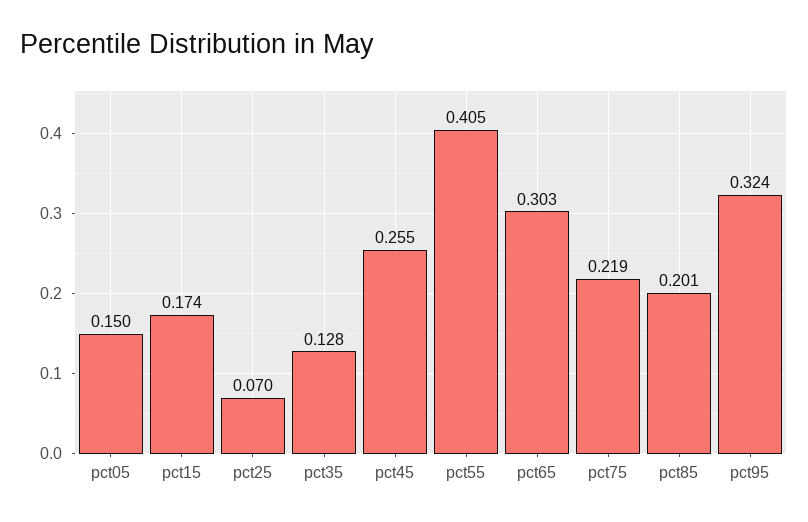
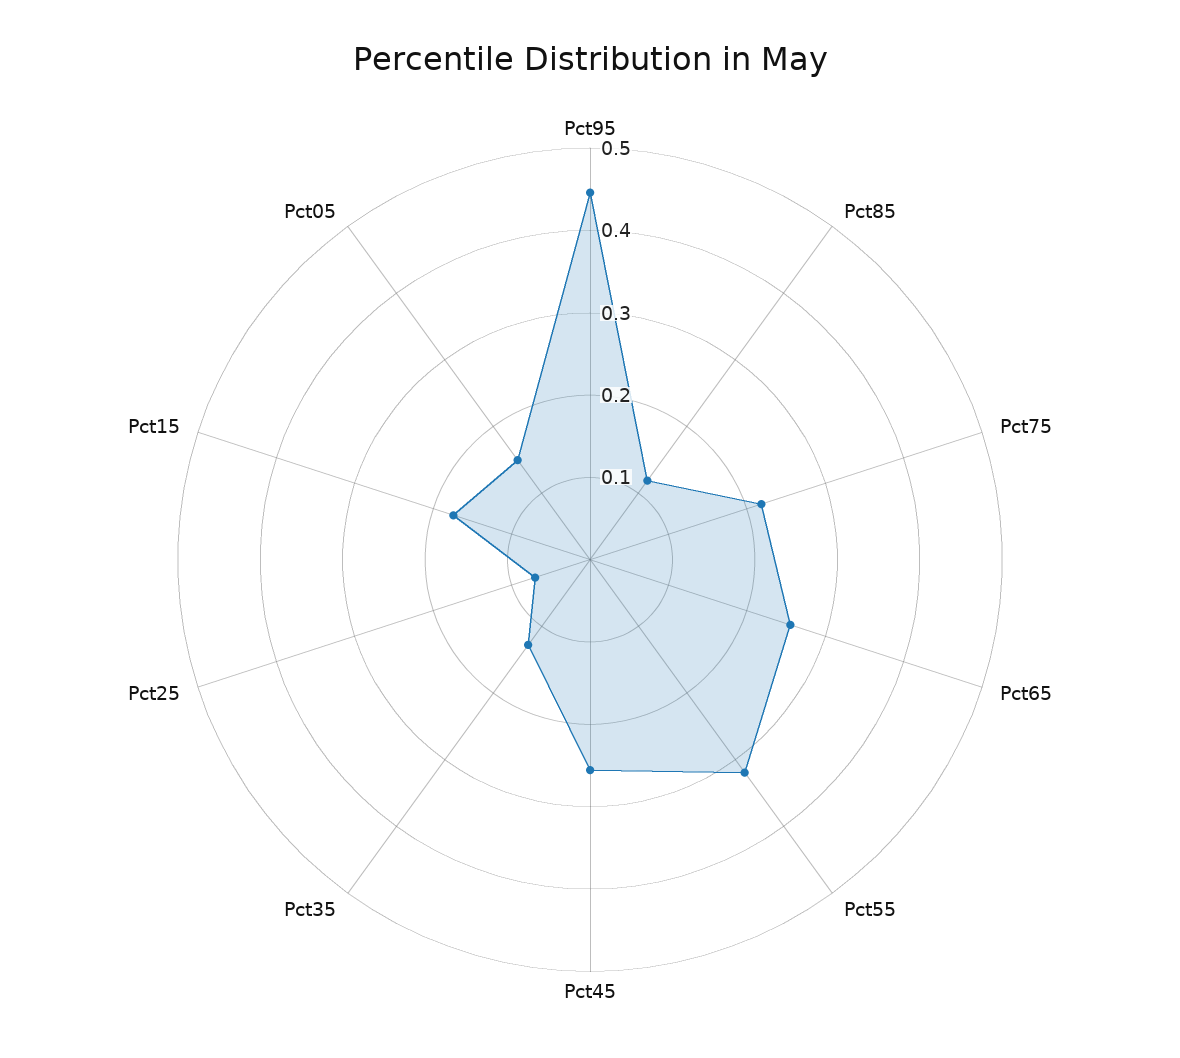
  {
    "pct05": 0.15,
    "pct15": 0.174,
    "pct25": 0.07,
    "pct35": 0.128,
    "pct45": 0.255,
-   "pct55": 0.405,
+   "pct55": 0.32,
-   "pct65": 0.303,
+   "pct65": 0.26,
    "pct75": 0.219,
-   "pct85": 0.201,
+   "pct85": 0.12,
-   "pct95": 0.324
+   "pct95": 0.44
  }

